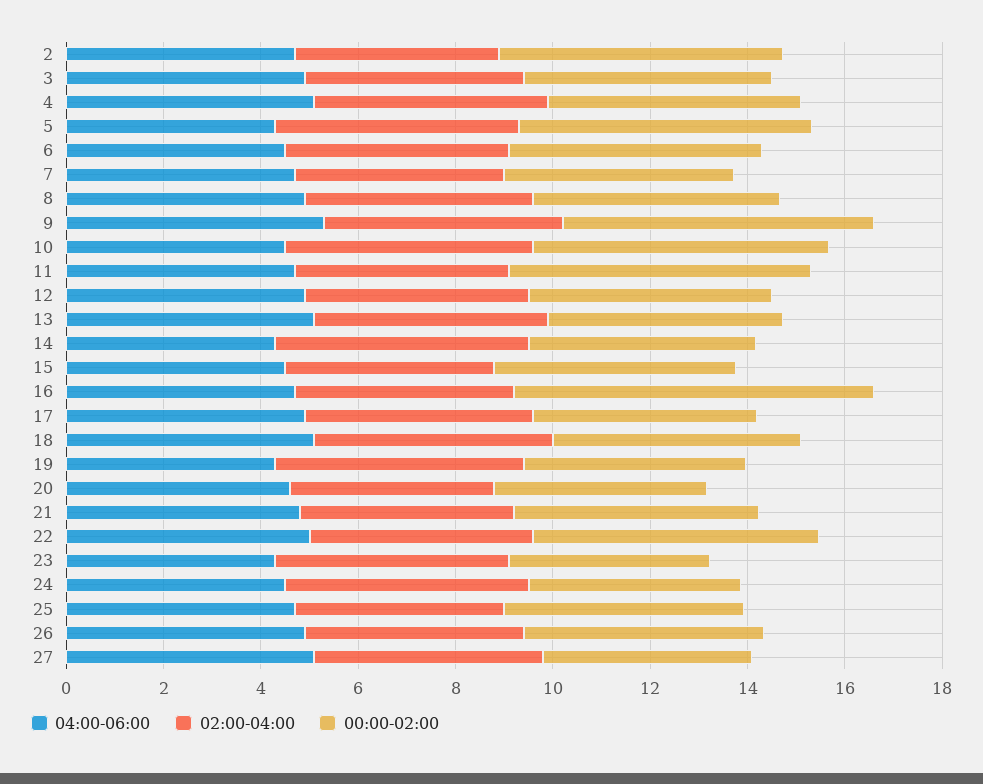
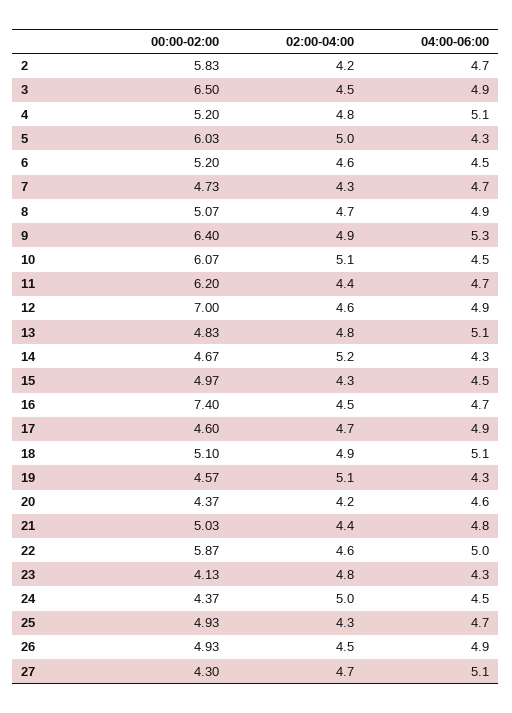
  {
    "04:00-06:00": {
      "2": 4.7,
      "3": 4.9,
      "4": 5.1,
      "5": 4.3,
      "6": 4.5,
      "7": 4.7,
      "8": 4.9,
      "9": 5.3,
      "10": 4.5,
      "11": 4.7,
      "12": 4.9,
      "13": 5.1,
      "14": 4.3,
      "15": 4.5,
      "16": 4.7,
      "17": 4.9,
      "18": 5.1,
      "19": 4.3,
      "20": 4.6,
      "21": 4.8,
      "22": 5,
      "23": 4.3,
      "24": 4.5,
      "25": 4.7,
      "26": 4.9,
      "27": 5.1
    },
    "02:00-04:00": {
      "2": 4.2,
      "3": 4.5,
      "4": 4.8,
      "5": 5,
      "6": 4.6,
      "7": 4.3,
      "8": 4.7,
      "9": 4.9,
      "10": 5.1,
      "11": 4.4,
      "12": 4.6,
      "13": 4.8,
      "14": 5.2,
      "15": 4.3,
      "16": 4.5,
      "17": 4.7,
      "18": 4.9,
      "19": 5.1,
      "20": 4.2,
      "21": 4.4,
      "22": 4.6,
      "23": 4.8,
      "24": 5,
      "25": 4.3,
      "26": 4.5,
      "27": 4.7
    },
    "00:00-02:00": {
      "2": 5.83,
-     "3": 5,
+     "3": 6.5,
      "4": 5.2,
      "5": 6.03,
      "6": 5.2,
      "7": 4.73,
      "8": 5.07,
      "9": 6.4,
      "10": 6.07,
      "11": 6.2,
-     "12": 5,
+     "12": 7,
      "13": 4.83,
      "14": 4.67,
      "15": 4.97,
      "16": 7.4,
      "17": 4.6,
      "18": 5.1,
      "19": 4.57,
      "20": 4.37,
      "21": 5.03,
      "22": 5.87,
      "23": 4.13,
      "24": 4.37,
      "25": 4.93,
      "26": 4.93,
      "27": 4.3
    }
  }

